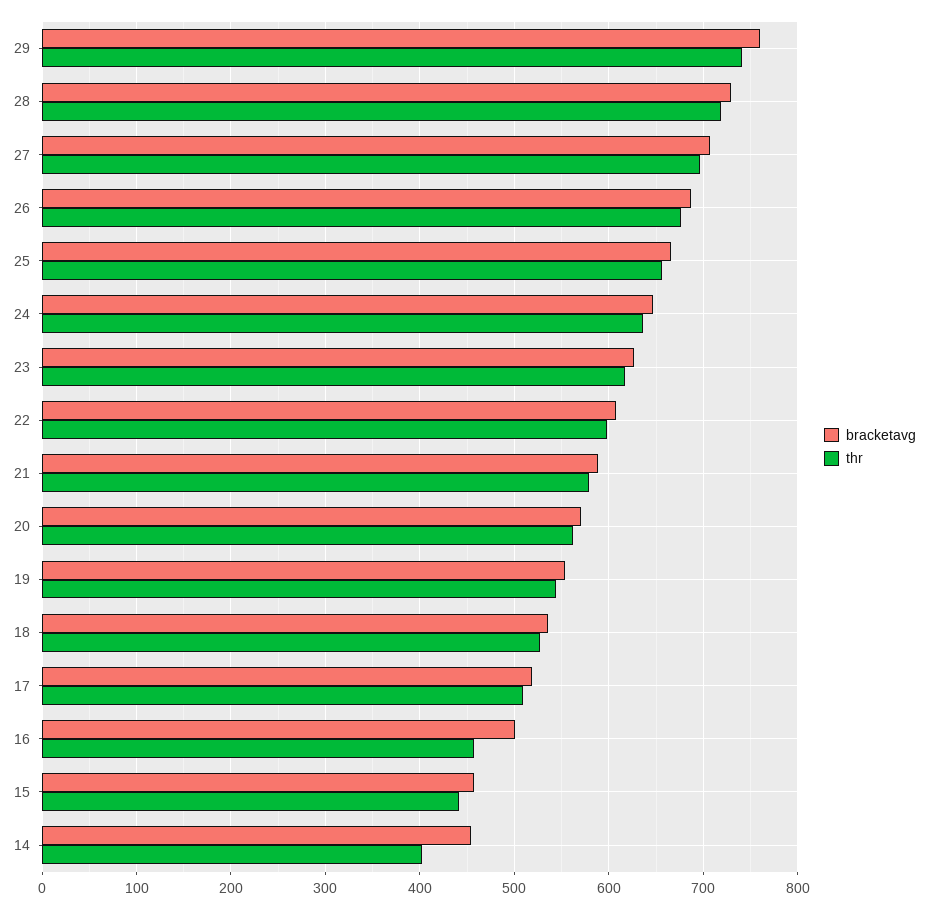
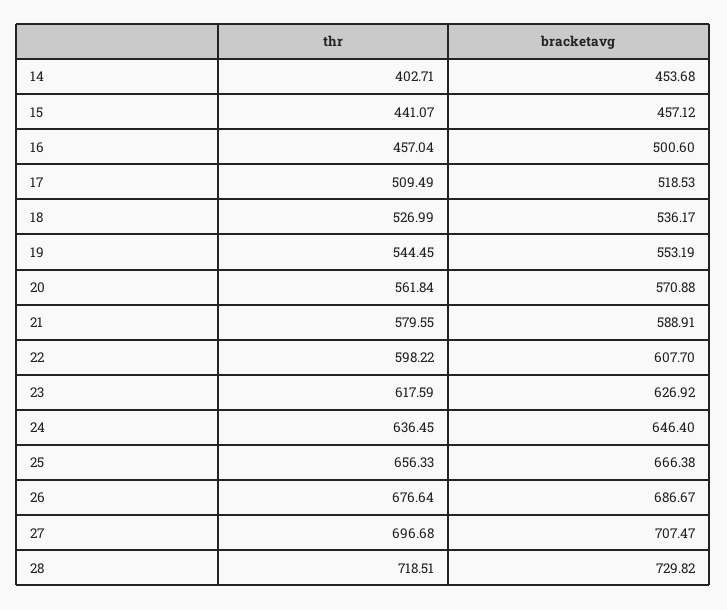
  {
    "bracketavg": {
-     "29": 760,
      "28": 729.82,
      "27": 707.47,
      "26": 686.67,
      "25": 666.38,
      "24": 646.4,
      "23": 626.92,
      "22": 607.7,
      "21": 588.91,
      "20": 570.88,
      "19": 553.19,
      "18": 536.17,
      "17": 518.53,
      "16": 500.6,
      "15": 457.12,
      "14": 453.68
    },
    "thr": {
-     "29": 740,
      "28": 718.51,
      "27": 696.68,
      "26": 676.64,
      "25": 656.33,
      "24": 636.45,
      "23": 617.59,
      "22": 598.22,
      "21": 579.55,
      "20": 561.84,
      "19": 544.45,
      "18": 526.99,
      "17": 509.49,
      "16": 457.04,
      "15": 441.07,
      "14": 402.71
    }
  }

